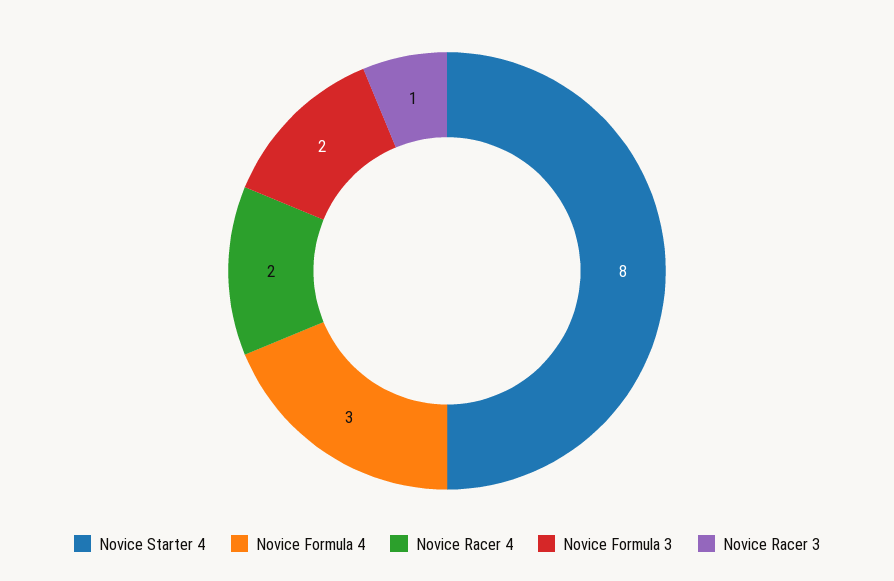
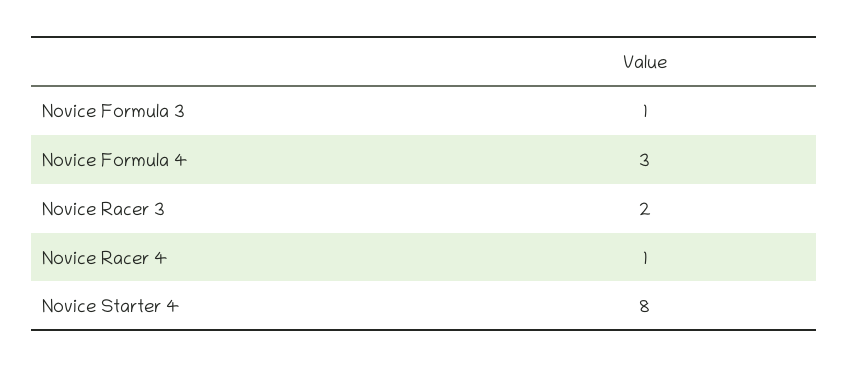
  {
    "Novice Starter 4": 8,
    "Novice Formula 4": 3,
-   "Novice Racer 4": 2,
+   "Novice Racer 4": 1,
-   "Novice Formula 3": 2,
+   "Novice Formula 3": 1,
-   "Novice Racer 3": 1
+   "Novice Racer 3": 2
  }

